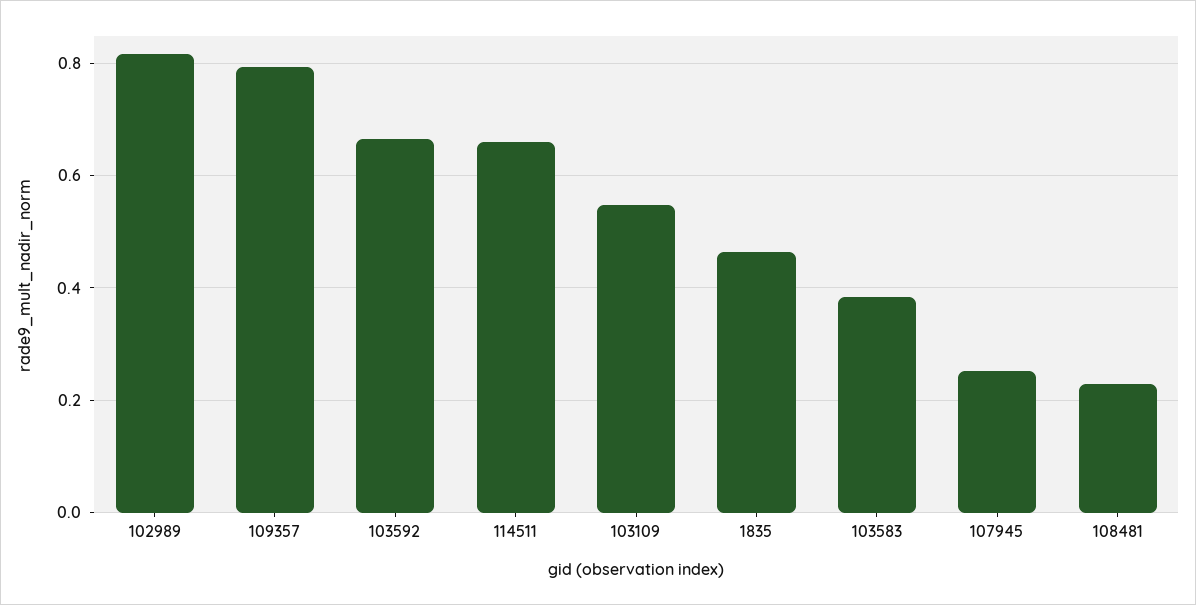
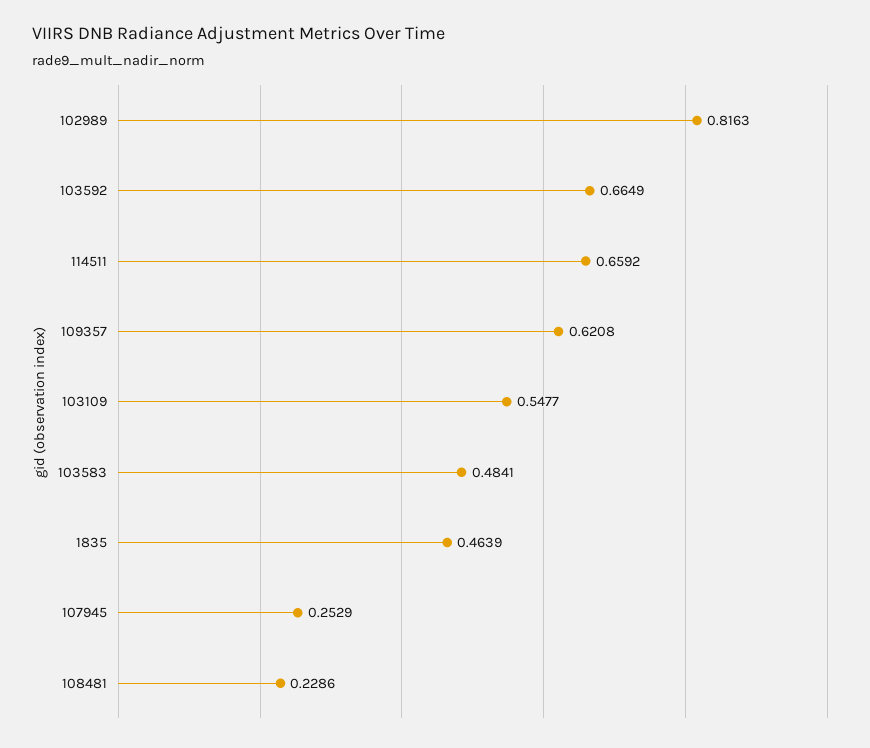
  {
    "102989": 0.8163,
-   "109357": 0.8,
+   "109357": 0.6208,
    "103592": 0.6649,
    "114511": 0.6592,
    "103109": 0.5477,
    "1835": 0.4639,
-   "103583": 0.38,
+   "103583": 0.4841,
    "107945": 0.2529,
    "108481": 0.2286
  }

